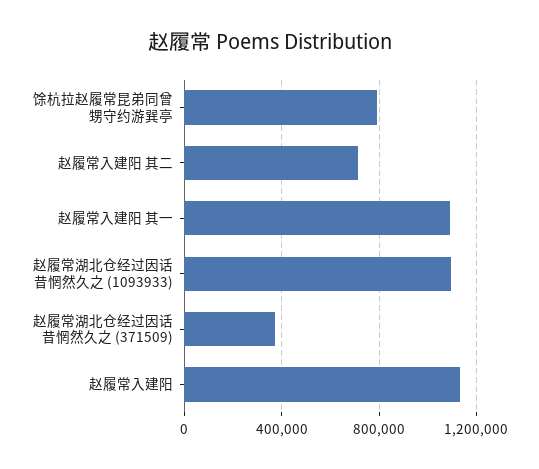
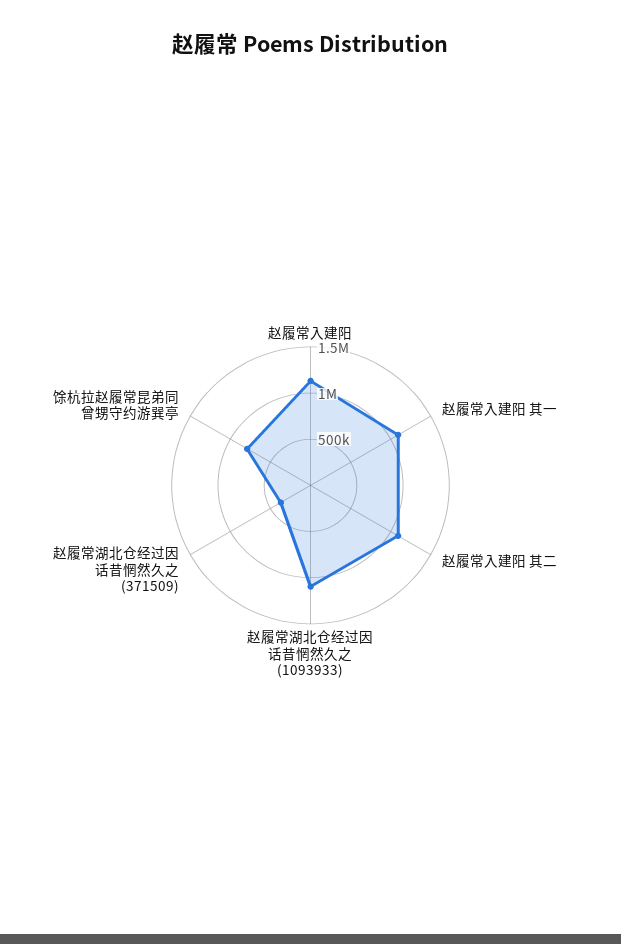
  {
    "馀杭拉赵履常昆弟同曾甥守约游巽亭": 800000,
-   "赵履常入建阳 其二": 700000,
+   "赵履常入建阳 其二": 1100000,
    "赵履常入建阳 其一": 1100000,
    "赵履常湖北仓经过因话昔惘然久之 (1093933)": 1100000,
    "赵履常湖北仓经过因话昔惘然久之 (371509)": 350000,
    "赵履常入建阳": 1150000
  }

